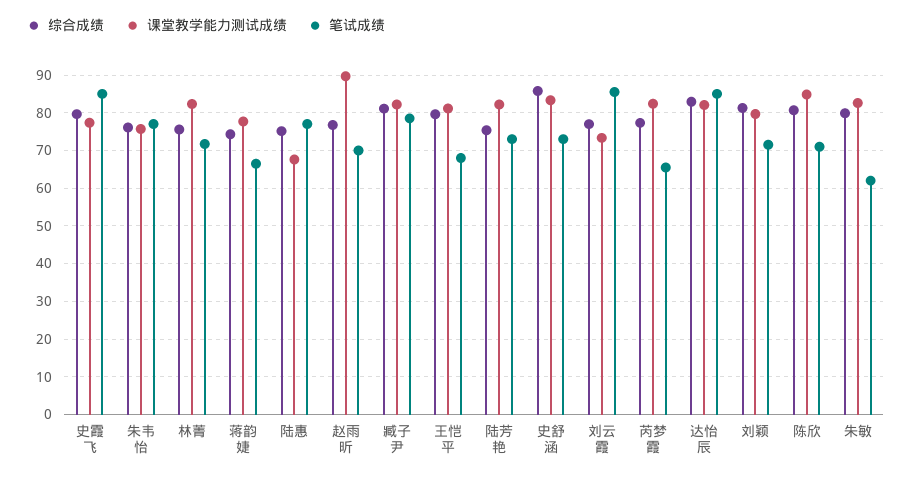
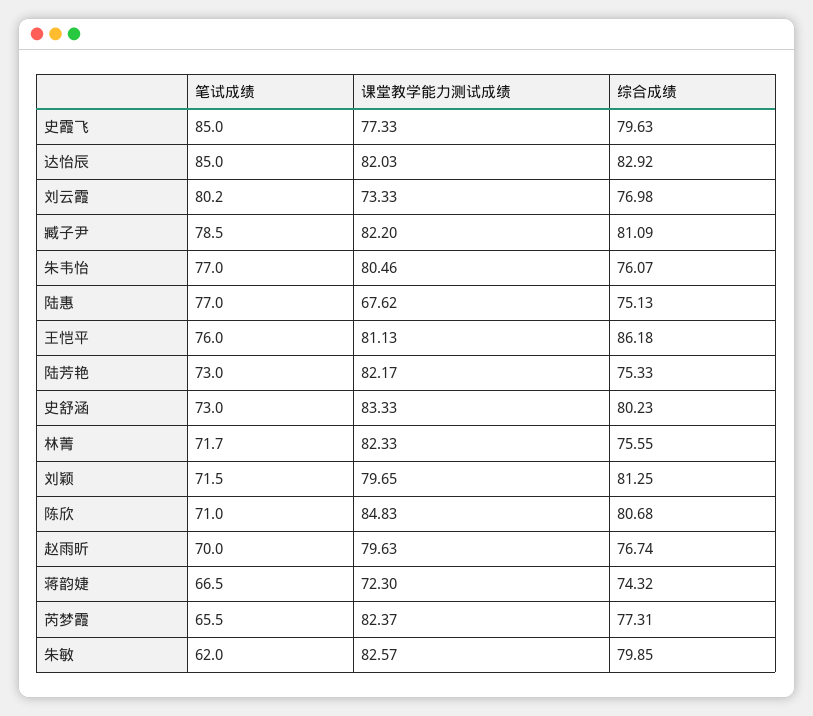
  {
    "综合成绩": {
      "史霞飞": 79.63,
      "朱韦怡": 76.07,
      "林菁": 75.55,
      "蒋韵婕": 74.32,
      "陆惠": 75.13,
      "赵雨昕": 76.74,
      "臧子尹": 81.09,
-     "王恺平": 80,
+     "王恺平": 86.18,
      "陆芳艳": 75.33,
-     "史舒涵": 86,
+     "史舒涵": 80.23,
      "刘云霞": 76.98,
      "芮梦霞": 77.31,
      "达怡辰": 82.92,
      "刘颖": 81.25,
      "陈欣": 80.68,
      "朱敏": 79.85
    },
    "课堂教学能力测试成绩": {
      "史霞飞": 77.33,
-     "朱韦怡": 76,
+     "朱韦怡": 80.46,
      "林菁": 82.33,
-     "蒋韵婕": 78,
+     "蒋韵婕": 72.3,
      "陆惠": 67.62,
-     "赵雨昕": 90,
+     "赵雨昕": 79.63,
      "臧子尹": 82.2,
      "王恺平": 81.13,
      "陆芳艳": 82.17,
      "史舒涵": 83.33,
      "刘云霞": 73.33,
      "芮梦霞": 82.37,
      "达怡辰": 82.03,
      "刘颖": 79.65,
      "陈欣": 84.83,
      "朱敏": 82.57
    },
    "笔试成绩": {
      "史霞飞": 85,
      "朱韦怡": 77,
      "林菁": 71.7,
      "蒋韵婕": 66.5,
      "陆惠": 77,
      "赵雨昕": 70,
      "臧子尹": 78.5,
-     "王恺平": 68,
+     "王恺平": 76,
      "陆芳艳": 73,
      "史舒涵": 73,
-     "刘云霞": 86,
+     "刘云霞": 80.2,
      "芮梦霞": 65.5,
      "达怡辰": 85,
      "刘颖": 71.5,
      "陈欣": 71,
      "朱敏": 62
    }
  }

